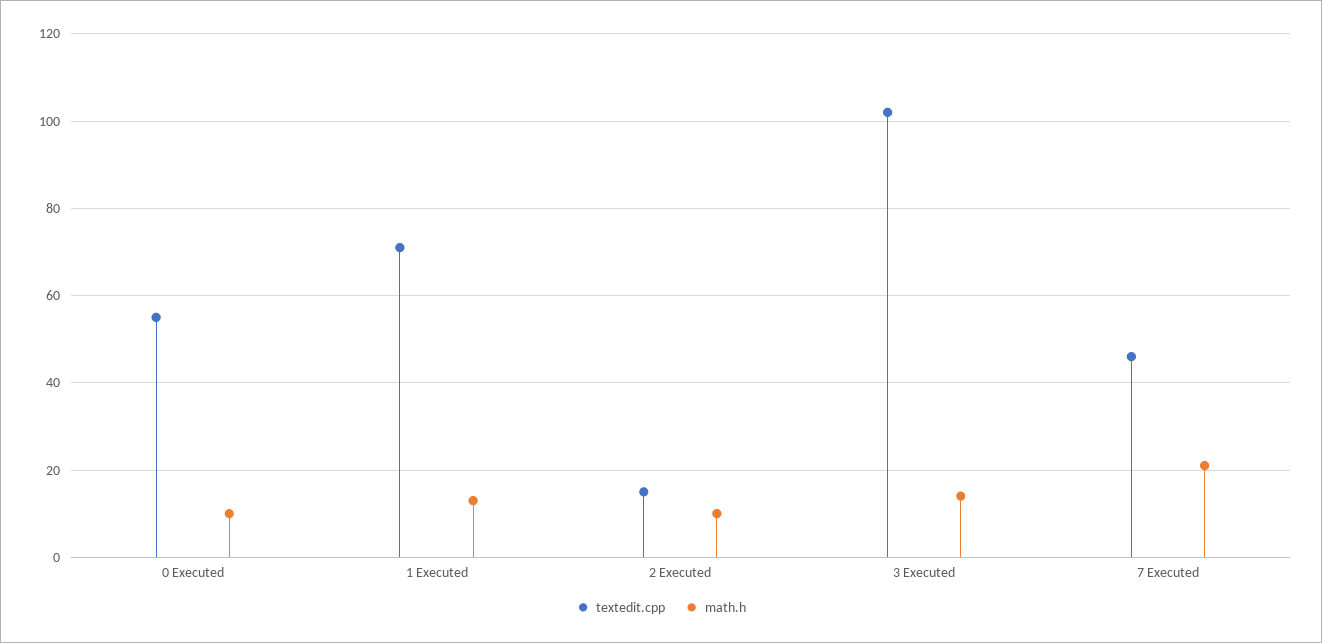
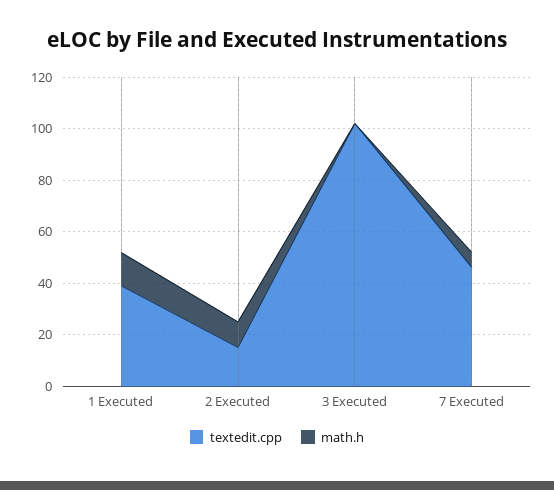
  {
    "textedit.cpp": {
-     "0 Executed": 55,
-     "1 Executed": 70,
+     "1 Executed": 40,
      "2 Executed": 15,
      "3 Executed": 100,
      "7 Executed": 45
    },
    "math.h": {
-     "0 Executed": 10,
      "1 Executed": 15,
      "2 Executed": 10,
-     "3 Executed": 15,
+     "3 Executed": 0,
-     "7 Executed": 20
+     "7 Executed": 5
    }
  }

